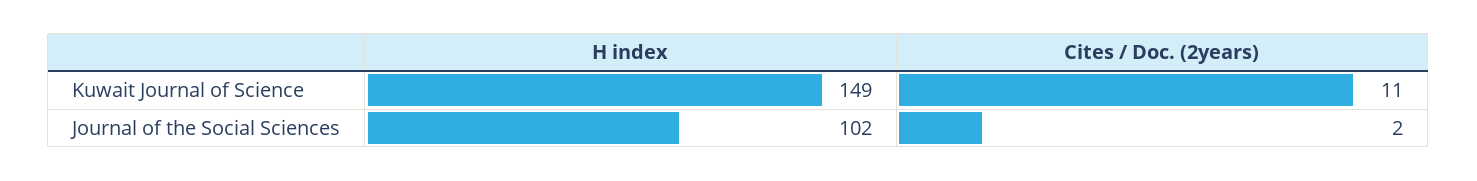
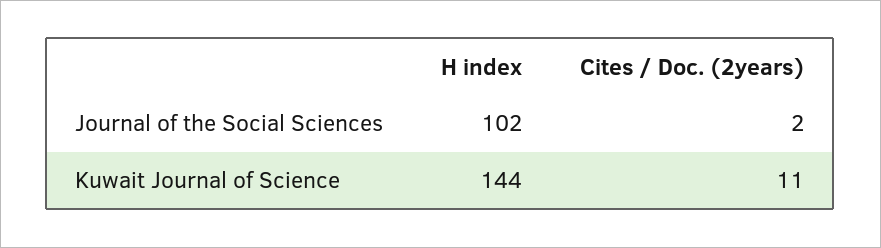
  {
    "H index": {
-     "Kuwait Journal of Science": 149,
+     "Kuwait Journal of Science": 144,
      "Journal of the Social Sciences": 102
    },
    "Cites / Doc. (2years)": {
      "Kuwait Journal of Science": 11,
      "Journal of the Social Sciences": 2
    }
  }

